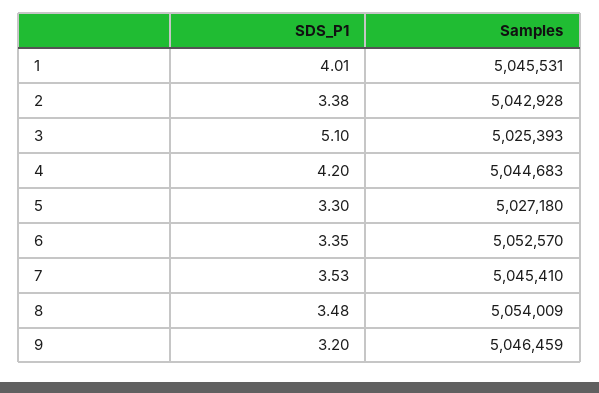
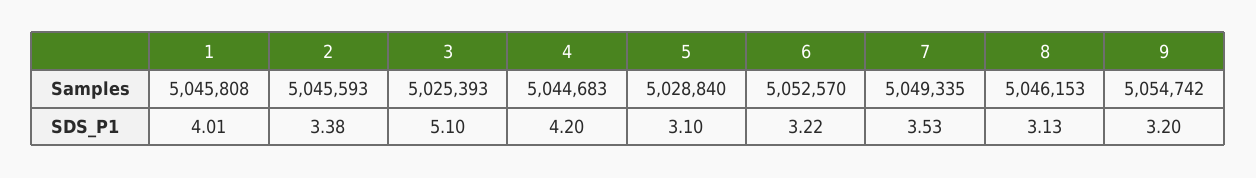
  {
    "SDS_P1": {
      "1": 4.01,
      "2": 3.38,
      "3": 5.1,
      "4": 4.2,
-     "5": 3.3,
+     "5": 3.1,
-     "6": 3.35,
+     "6": 3.22,
      "7": 3.53,
-     "8": 3.48,
+     "8": 3.13,
      "9": 3.2
    },
    "Samples": {
-     "1": 5045531,
+     "1": 5045808,
-     "2": 5042928,
+     "2": 5045593,
      "3": 5025393,
      "4": 5044683,
-     "5": 5027180,
+     "5": 5028840,
      "6": 5052570,
-     "7": 5045410,
+     "7": 5049335,
-     "8": 5054009,
+     "8": 5046153,
-     "9": 5046459
+     "9": 5054742
    }
  }

